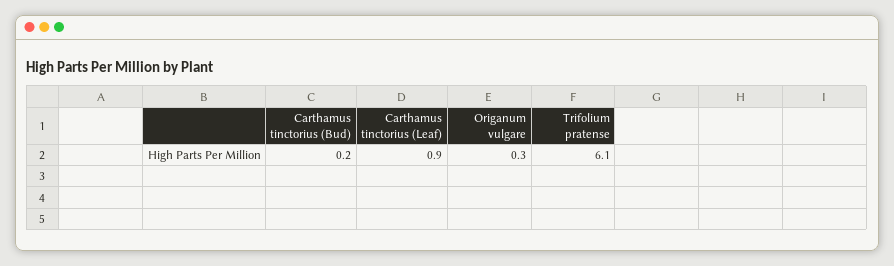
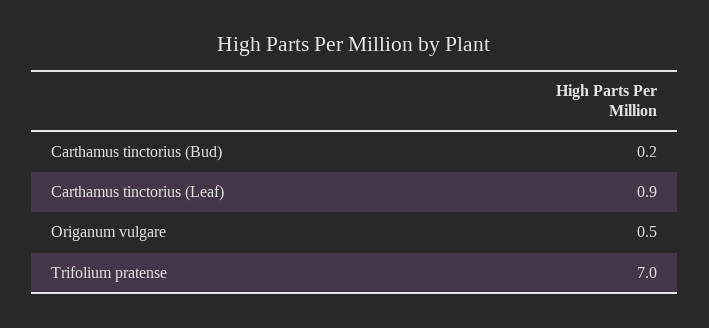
  {
    "Carthamus tinctorius (Bud)": 0.2,
    "Carthamus tinctorius (Leaf)": 0.9,
-   "Origanum vulgare": 0.3,
+   "Origanum vulgare": 0.5,
-   "Trifolium pratense": 6.1
+   "Trifolium pratense": 7
  }

